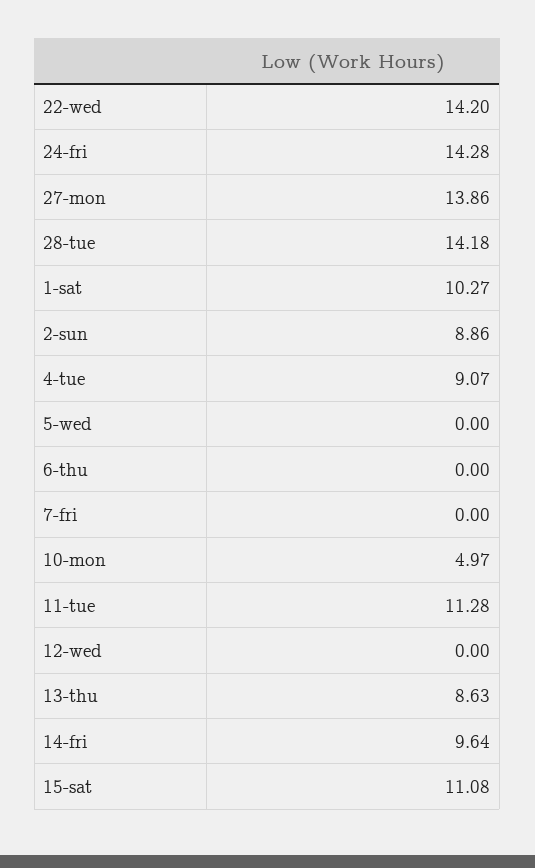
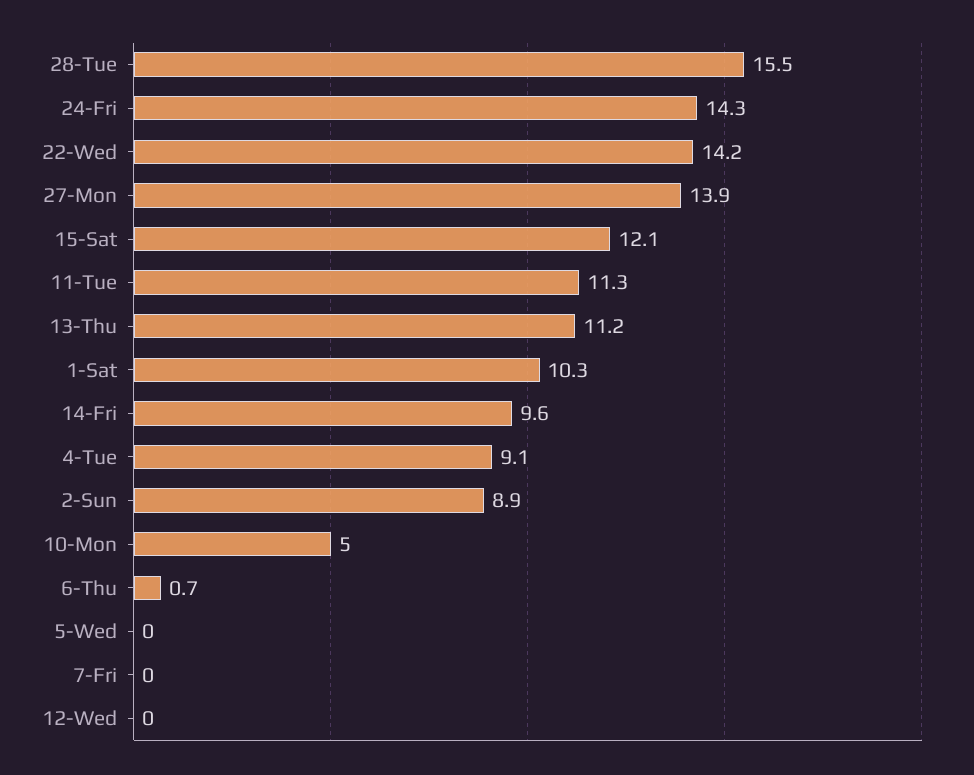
  {
    "22-wed": 14.2,
    "24-fri": 14.28,
    "27-mon": 13.86,
-   "28-tue": 14.18,
+   "28-tue": 15.5,
    "1-sat": 10.27,
    "2-sun": 8.86,
    "4-tue": 9.07,
    "5-wed": 0,
-   "6-thu": 0,
+   "6-thu": 0.7,
    "7-fri": 0,
    "10-mon": 4.97,
    "11-tue": 11.28,
    "12-wed": 0,
-   "13-thu": 8.63,
+   "13-thu": 11.2,
    "14-fri": 9.64,
-   "15-sat": 11.08
+   "15-sat": 12.1
  }

